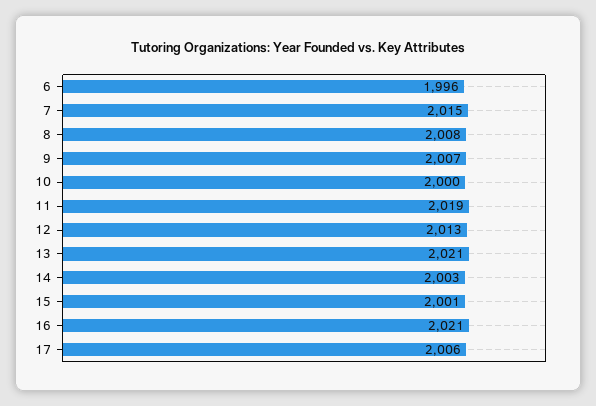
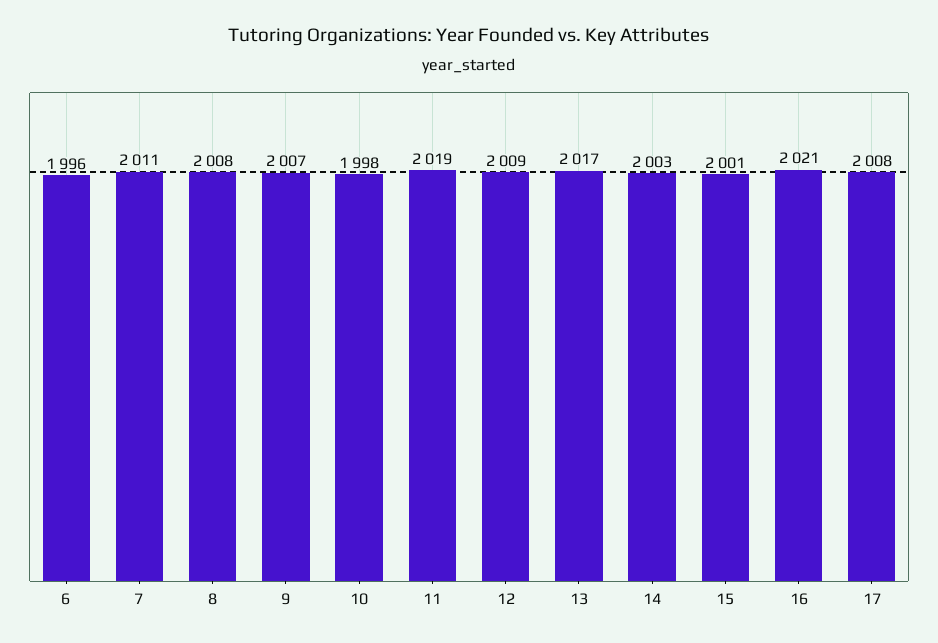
  {
    "6": 1996,
-   "7": 2015,
+   "7": 2011,
    "8": 2008,
    "9": 2007,
-   "10": 2000,
+   "10": 1998,
    "11": 2019,
-   "12": 2013,
+   "12": 2009,
-   "13": 2021,
+   "13": 2017,
    "14": 2003,
    "15": 2001,
    "16": 2021,
-   "17": 2006
+   "17": 2008
  }

